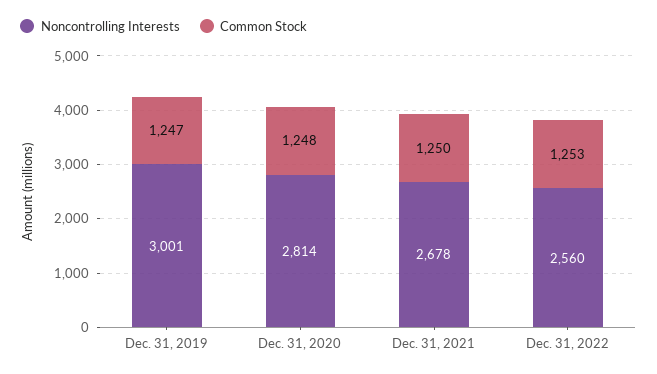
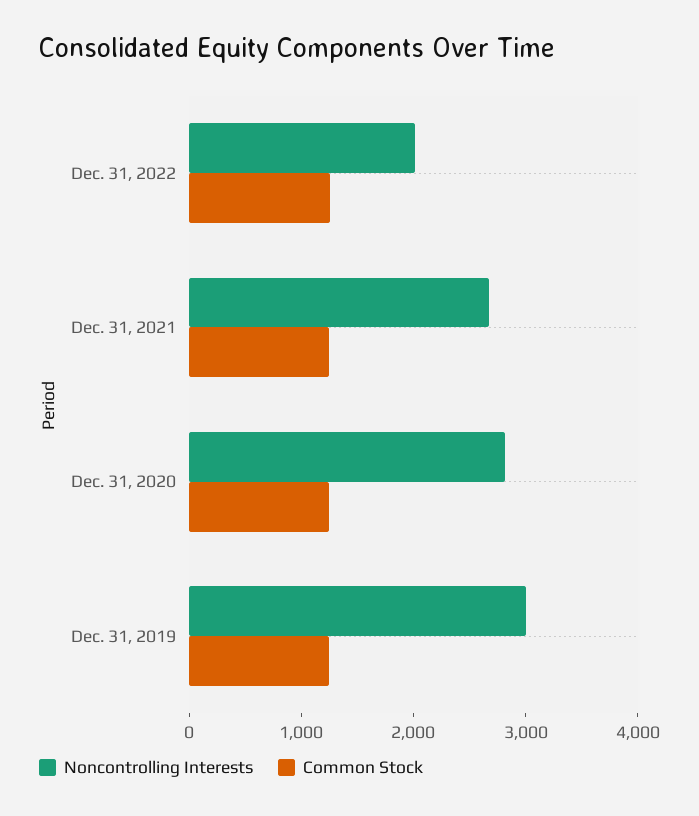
  {
    "Noncontrolling Interests": {
      "Dec. 31, 2019": 3001,
      "Dec. 31, 2020": 2814,
      "Dec. 31, 2021": 2678,
-     "Dec. 31, 2022": 2560
+     "Dec. 31, 2022": 2000
    },
    "Common Stock": {
      "Dec. 31, 2019": 1247,
      "Dec. 31, 2020": 1248,
      "Dec. 31, 2021": 1250,
      "Dec. 31, 2022": 1253
    }
  }

